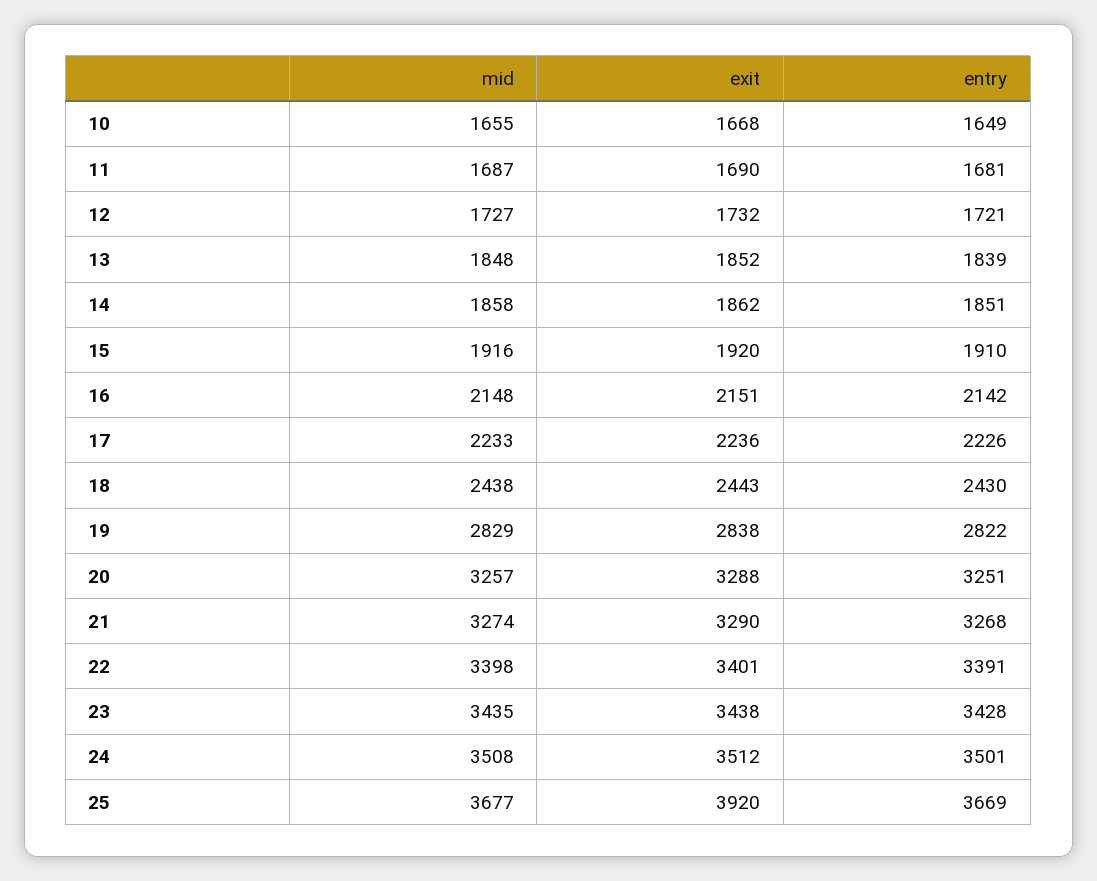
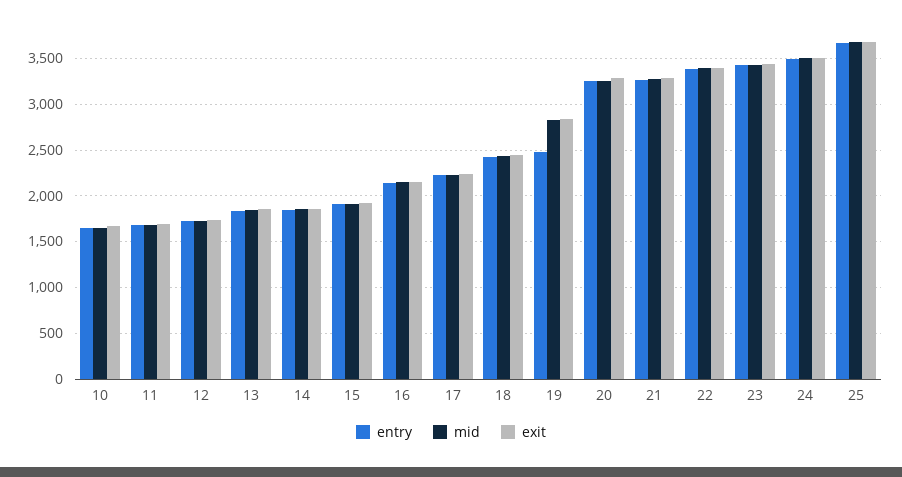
  {
    "mid": {
      "10": 1655,
      "11": 1687,
      "12": 1727,
      "13": 1848,
      "14": 1858,
      "15": 1916,
      "16": 2148,
      "17": 2233,
      "18": 2438,
      "19": 2829,
      "20": 3257,
      "21": 3274,
      "22": 3398,
      "23": 3435,
      "24": 3508,
      "25": 3677
    },
    "exit": {
      "10": 1668,
      "11": 1690,
      "12": 1732,
      "13": 1852,
      "14": 1862,
      "15": 1920,
      "16": 2151,
      "17": 2236,
      "18": 2443,
      "19": 2838,
      "20": 3288,
      "21": 3290,
      "22": 3401,
      "23": 3438,
      "24": 3512,
-     "25": 3920
+     "25": 3700
    },
    "entry": {
      "10": 1649,
      "11": 1681,
      "12": 1721,
      "13": 1839,
      "14": 1851,
      "15": 1910,
      "16": 2142,
      "17": 2226,
      "18": 2430,
-     "19": 2822,
+     "19": 2500,
      "20": 3251,
      "21": 3268,
      "22": 3391,
      "23": 3428,
      "24": 3501,
      "25": 3669
    }
  }

